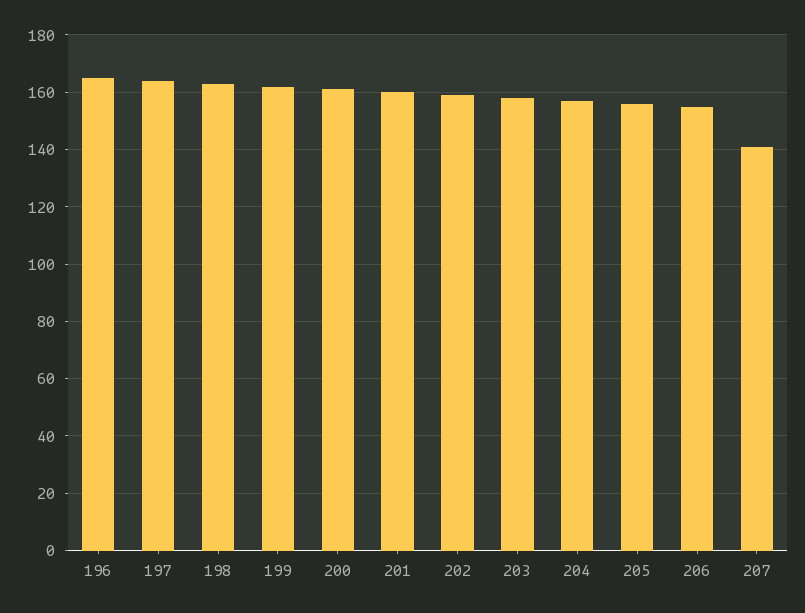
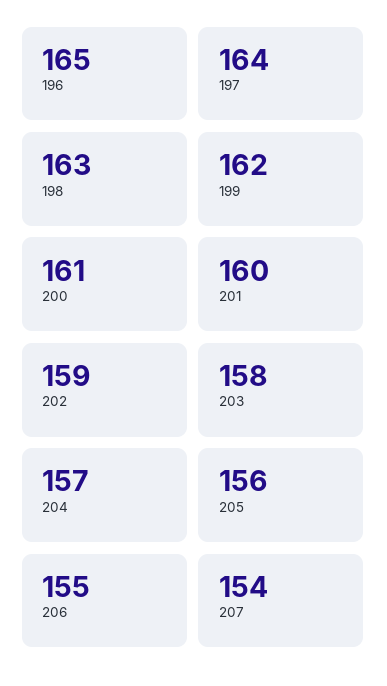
  {
    "196": 165,
    "197": 164,
    "198": 163,
    "199": 162,
    "200": 161,
    "201": 160,
    "202": 159,
    "203": 158,
    "204": 157,
    "205": 156,
    "206": 155,
-   "207": 140
+   "207": 154
  }

